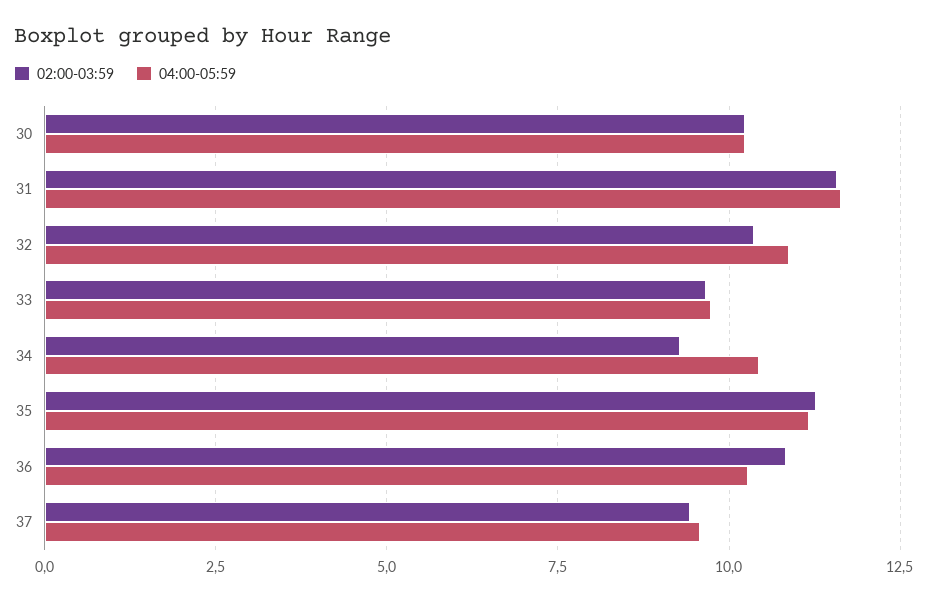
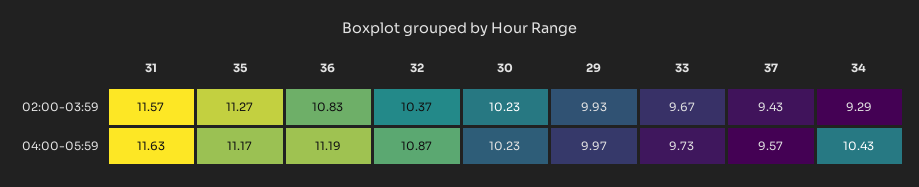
  {
    "02:00-03:59": {
      "30": 10.23,
      "31": 11.57,
      "32": 10.37,
      "33": 9.67,
      "34": 9.29,
      "35": 11.27,
      "36": 10.83,
-     "37": 9.43
+     "37": 9.43,
+     "29": 9.93
    },
    "04:00-05:59": {
      "30": 10.23,
      "31": 11.63,
      "32": 10.87,
      "33": 9.73,
      "34": 10.43,
      "35": 11.17,
-     "36": 10.25,
+     "36": 11.19,
-     "37": 9.57
+     "37": 9.57,
+     "29": 9.97
    }
  }

